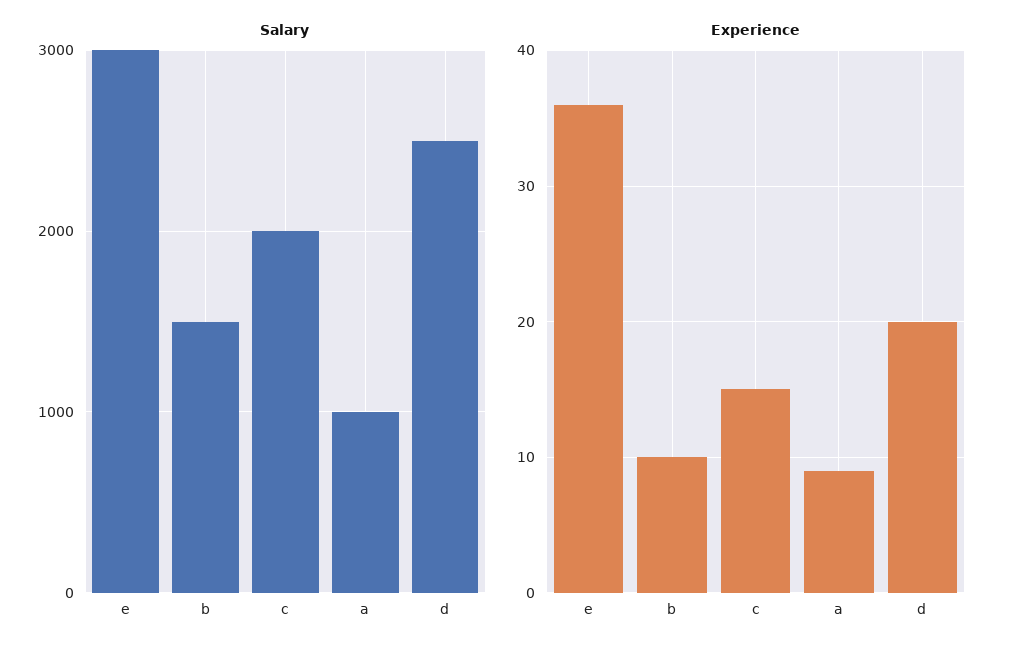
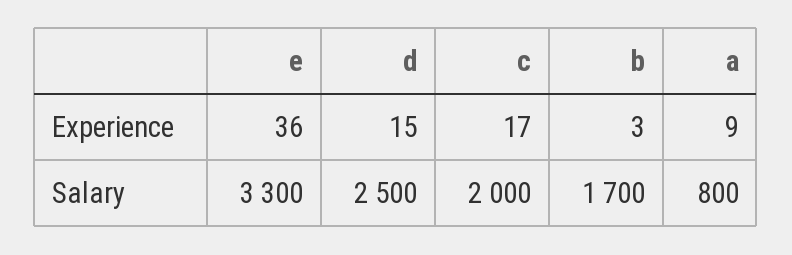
  {
    "Salary": {
-     "e": 3000,
+     "e": 3300,
-     "b": 1500,
+     "b": 1700,
      "c": 2000,
-     "a": 1000,
+     "a": 800,
      "d": 2500
    },
    "Experience": {
      "e": 36,
-     "b": 10,
+     "b": 3,
-     "c": 15,
+     "c": 17,
      "a": 9,
-     "d": 20
+     "d": 15
    }
  }

